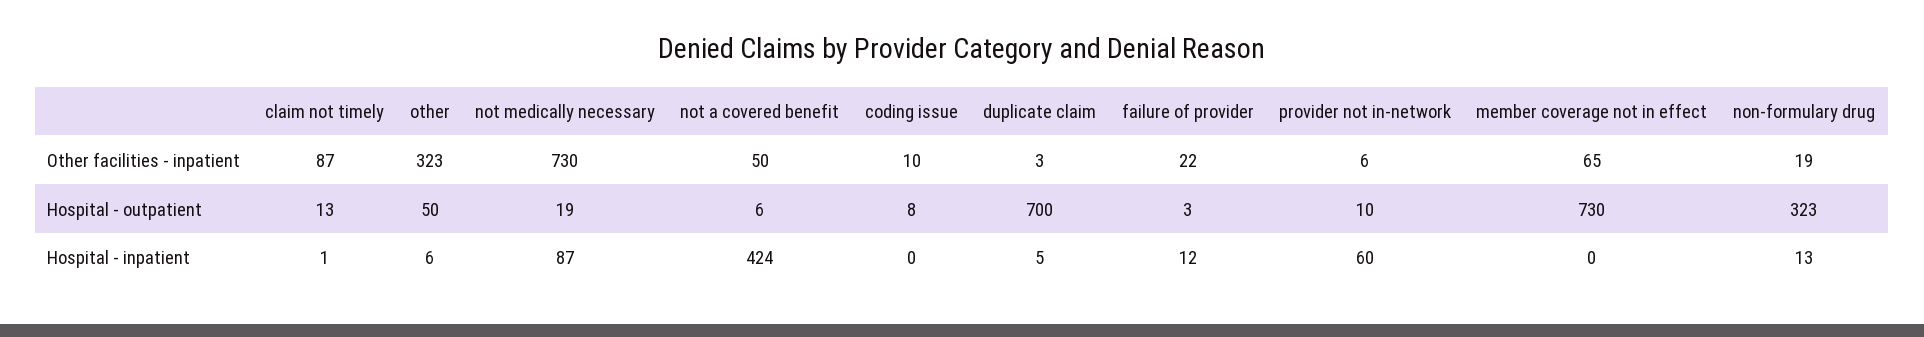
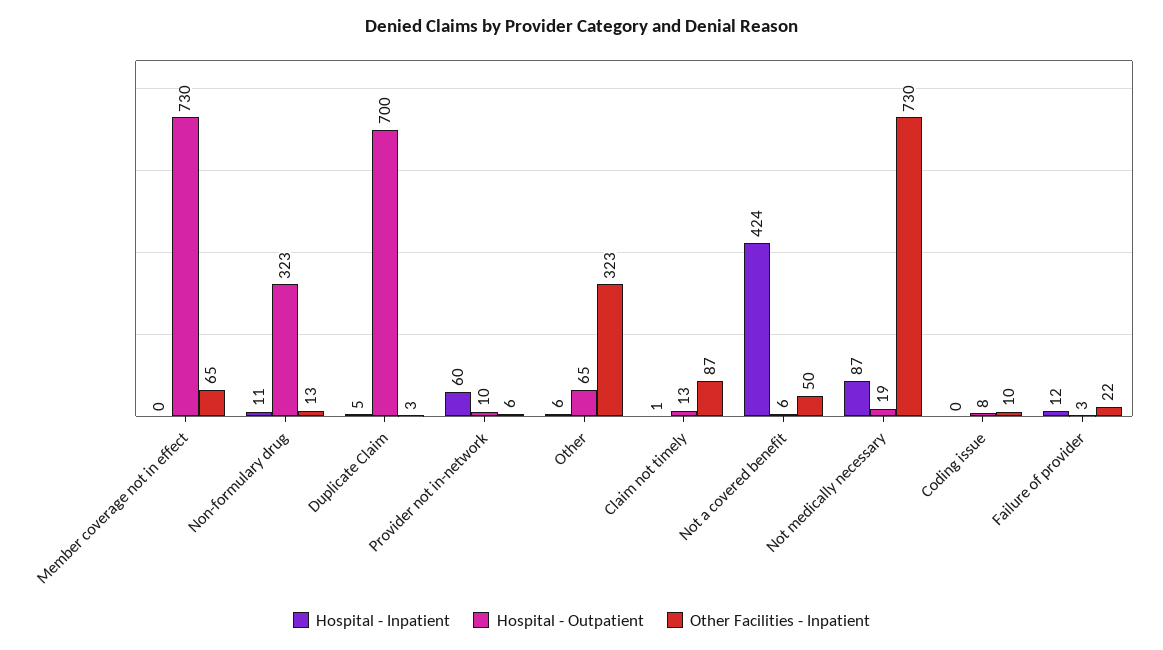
  {
    "Other facilities - inpatient": {
      "claim not timely": 87,
      "other": 323,
      "not medically necessary": 730,
      "not a covered benefit": 50,
      "coding issue": 10,
      "duplicate claim": 3,
      "failure of provider": 22,
      "provider not in-network": 6,
      "member coverage not in effect": 65,
-     "non-formulary drug": 19
+     "non-formulary drug": 13
    },
    "Hospital - outpatient": {
      "claim not timely": 13,
-     "other": 50,
+     "other": 65,
      "not medically necessary": 19,
      "not a covered benefit": 6,
      "coding issue": 8,
      "duplicate claim": 700,
      "failure of provider": 3,
      "provider not in-network": 10,
      "member coverage not in effect": 730,
      "non-formulary drug": 323
    },
    "Hospital - inpatient": {
      "claim not timely": 1,
      "other": 6,
      "not medically necessary": 87,
      "not a covered benefit": 424,
      "coding issue": 0,
      "duplicate claim": 5,
      "failure of provider": 12,
      "provider not in-network": 60,
      "member coverage not in effect": 0,
-     "non-formulary drug": 13
+     "non-formulary drug": 11
    }
  }

